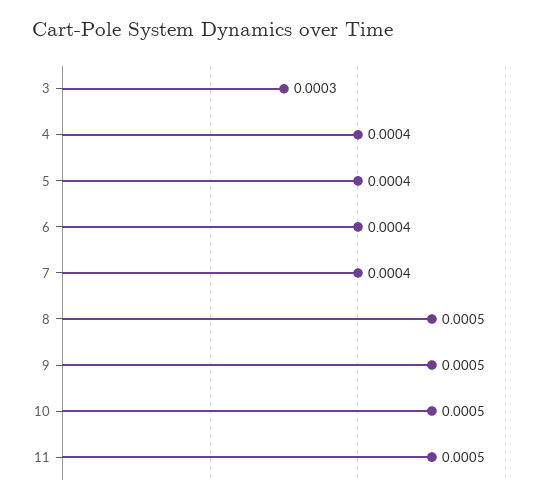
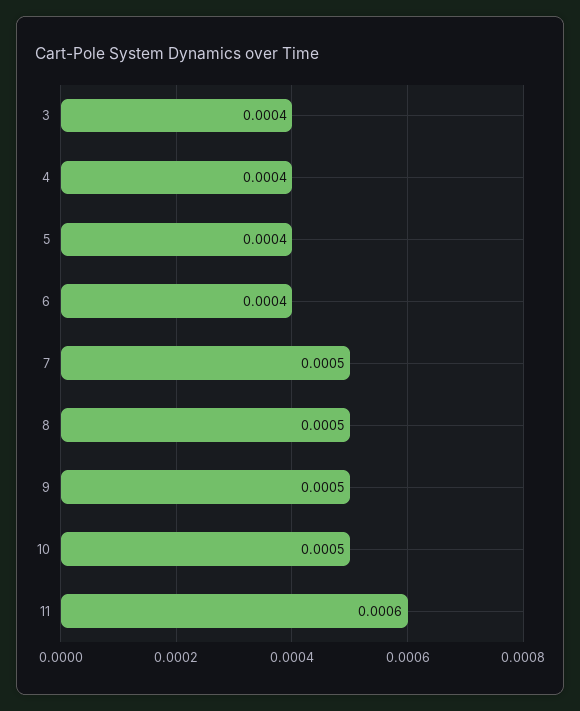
  {
-   "3": 0.0003,
+   "3": 0.0004,
    "4": 0.0004,
    "5": 0.0004,
    "6": 0.0004,
-   "7": 0.0004,
+   "7": 0.0005,
    "8": 0.0005,
    "9": 0.0005,
    "10": 0.0005,
-   "11": 0.0005
+   "11": 0.0006
  }

